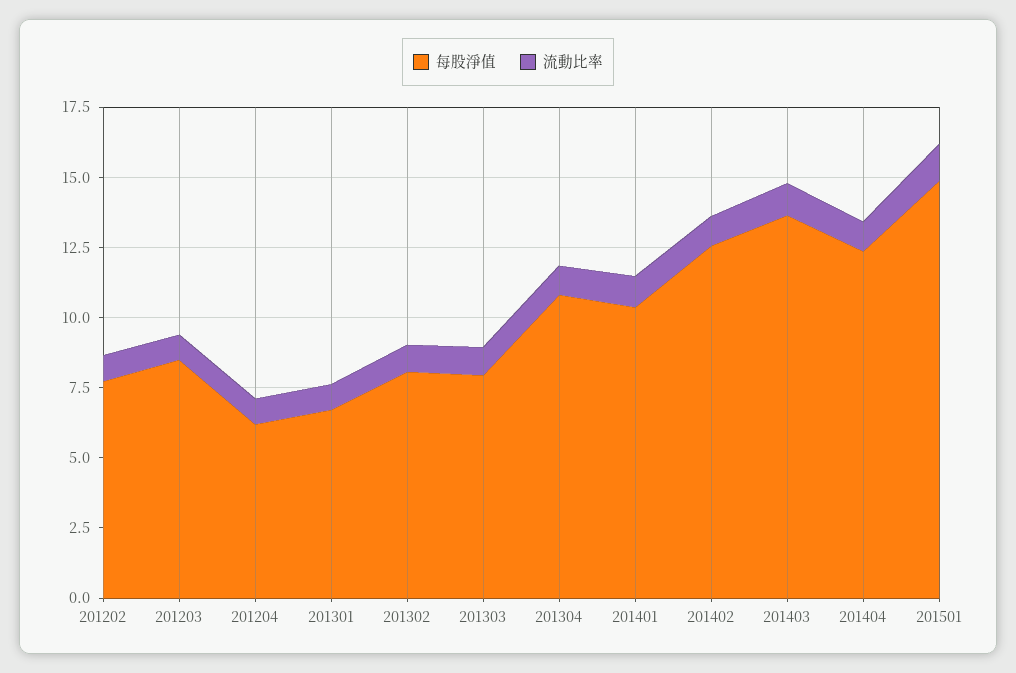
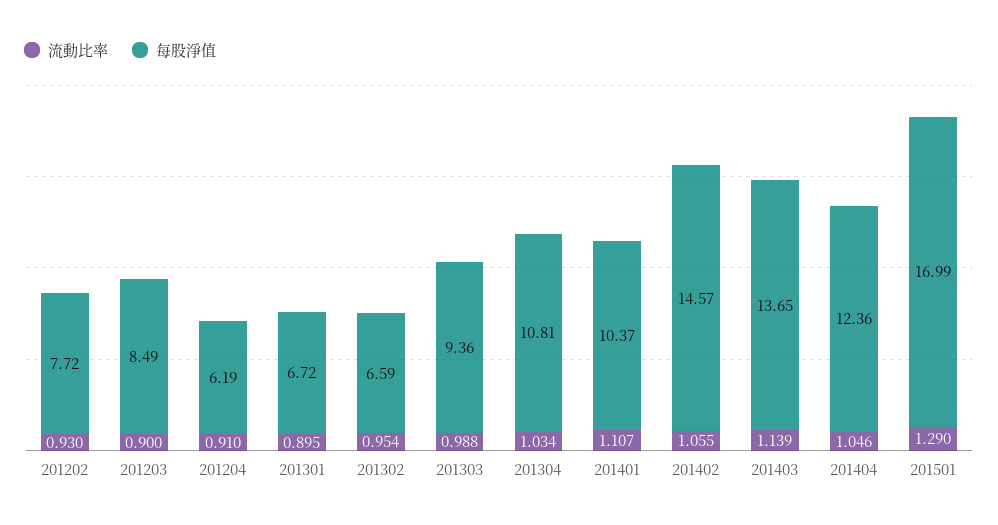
  {
    "每股淨值": {
      "201202": 7.72,
      "201203": 8.49,
      "201204": 6.19,
      "201301": 6.72,
-     "201302": 8,
+     "201302": 6.59,
-     "201303": 8,
+     "201303": 9.36,
      "201304": 10.81,
      "201401": 10.37,
-     "201402": 12.5,
+     "201402": 14.57,
      "201403": 13.65,
      "201404": 12.36,
-     "201501": 15
+     "201501": 16.99
    },
    "流動比率": {
      "201202": 0.93,
      "201203": 0.9,
      "201204": 0.91,
      "201301": 0.895,
      "201302": 0.954,
      "201303": 0.988,
      "201304": 1.034,
      "201401": 1.107,
      "201402": 1.055,
      "201403": 1.139,
      "201404": 1.046,
      "201501": 1.29
    }
  }

